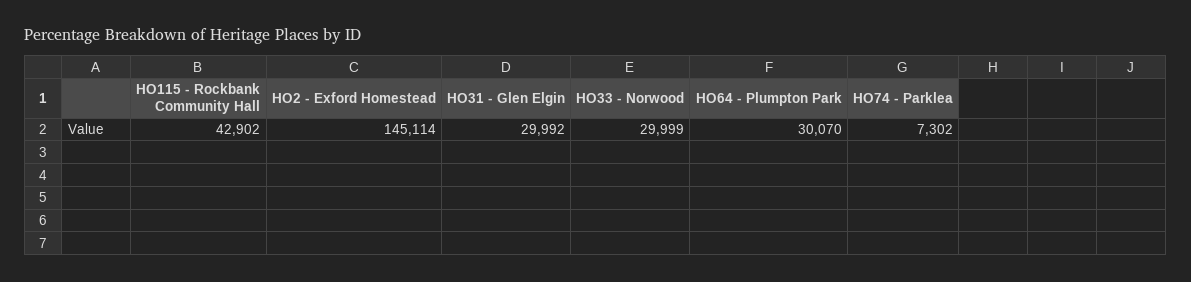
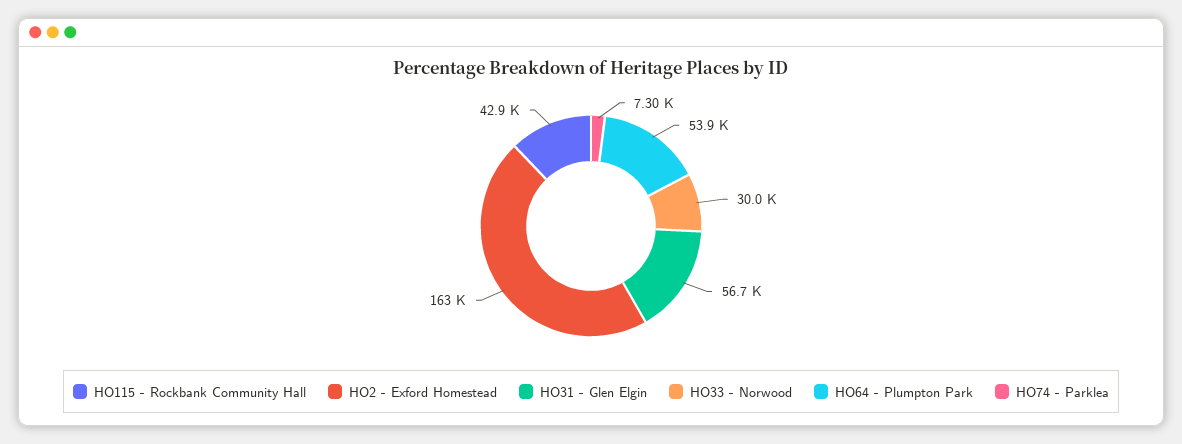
  {
    "HO115 - Rockbank Community Hall": 42902,
-   "HO2 - Exford Homestead": 145114,
+   "HO2 - Exford Homestead": 163000,
-   "HO31 - Glen Elgin": 29992,
+   "HO31 - Glen Elgin": 56700,
    "HO33 - Norwood": 29999,
-   "HO64 - Plumpton Park": 30070,
+   "HO64 - Plumpton Park": 53900,
    "HO74 - Parklea": 7302
  }

